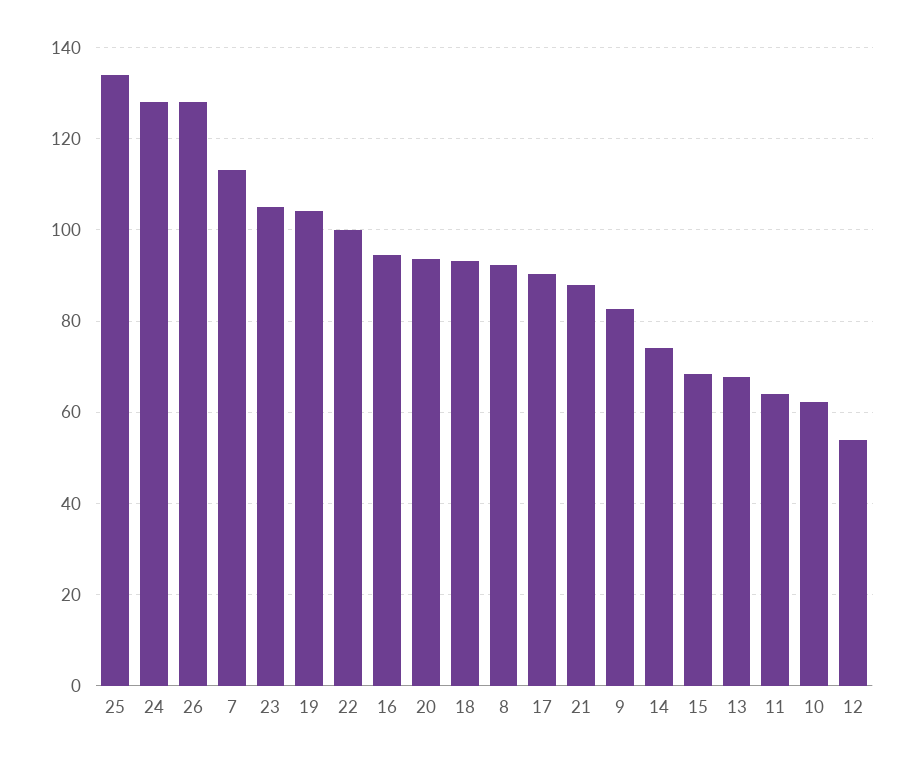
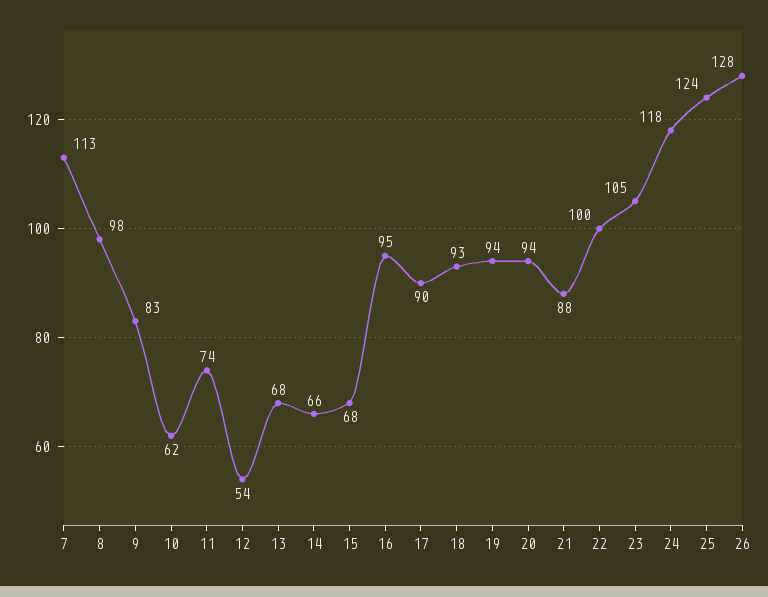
  {
-   "25": 134,
+   "25": 124,
-   "24": 128,
+   "24": 118,
    "26": 128,
    "7": 113,
    "23": 105,
-   "19": 104,
+   "19": 94,
    "22": 100,
    "16": 95,
    "20": 94,
    "18": 93,
-   "8": 92,
+   "8": 98,
    "17": 90,
    "21": 88,
    "9": 83,
-   "14": 74,
+   "14": 66,
    "15": 68,
    "13": 68,
-   "11": 64,
+   "11": 74,
    "10": 62,
    "12": 54
  }

